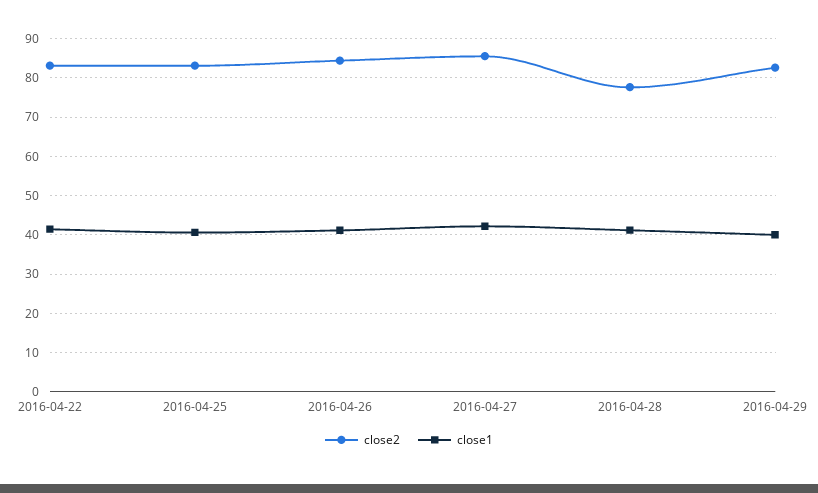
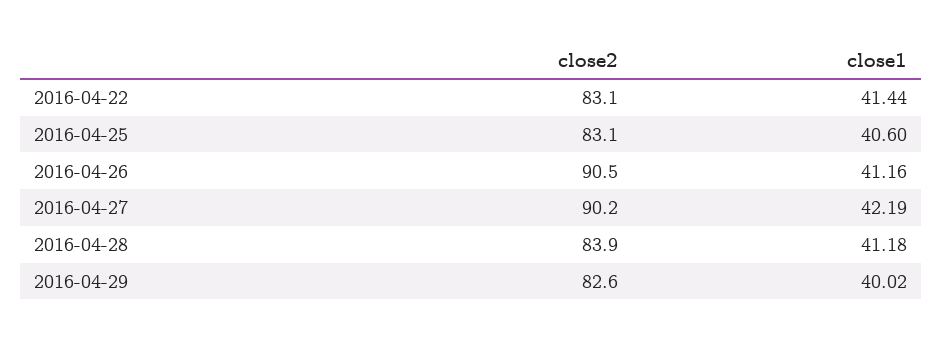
  {
    "close2": {
      "2016-04-22": 83.1,
      "2016-04-25": 83.1,
-     "2016-04-26": 84,
+     "2016-04-26": 90.5,
-     "2016-04-27": 86,
+     "2016-04-27": 90.2,
-     "2016-04-28": 78,
+     "2016-04-28": 83.9,
      "2016-04-29": 82.6
    },
    "close1": {
      "2016-04-22": 41.44,
      "2016-04-25": 40.6,
      "2016-04-26": 41.16,
      "2016-04-27": 42.19,
      "2016-04-28": 41.18,
      "2016-04-29": 40.02
    }
  }

